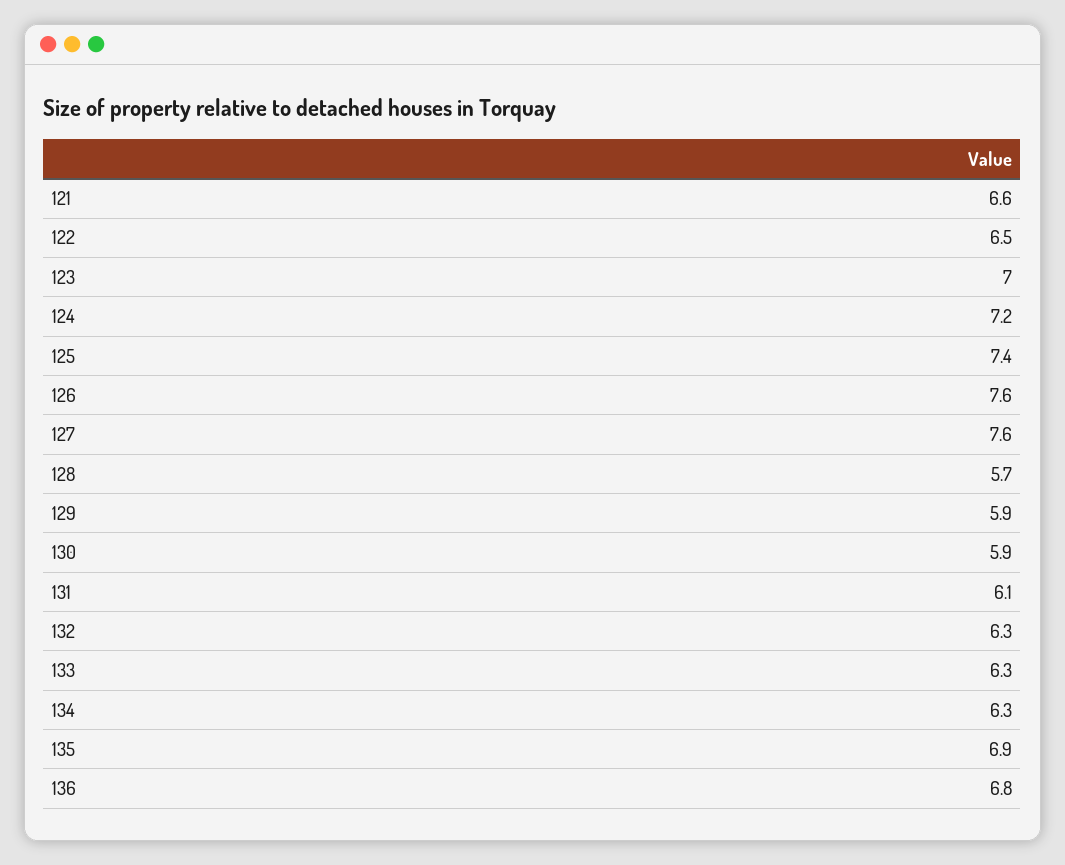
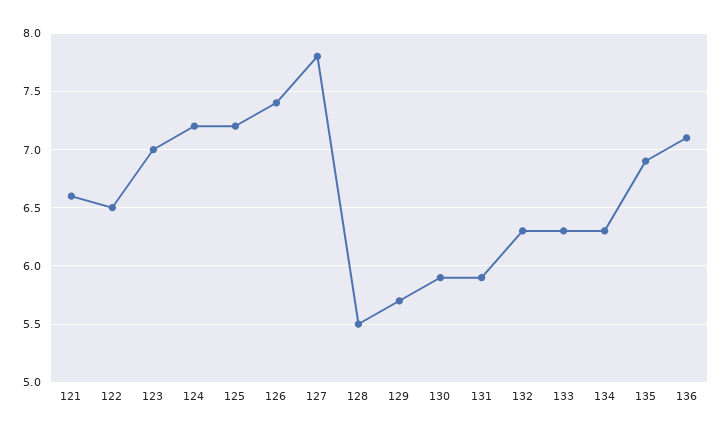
  {
    "121": 6.6,
    "122": 6.5,
    "123": 7,
    "124": 7.2,
-   "125": 7.4,
+   "125": 7.2,
-   "126": 7.6,
+   "126": 7.4,
-   "127": 7.6,
+   "127": 7.8,
-   "128": 5.7,
+   "128": 5.5,
-   "129": 5.9,
+   "129": 5.7,
    "130": 5.9,
-   "131": 6.1,
+   "131": 5.9,
    "132": 6.3,
    "133": 6.3,
    "134": 6.3,
    "135": 6.9,
-   "136": 6.8
+   "136": 7.1
  }

